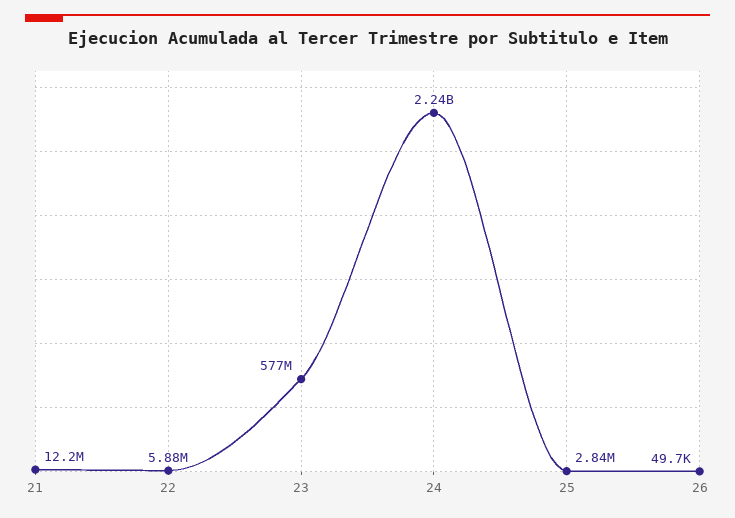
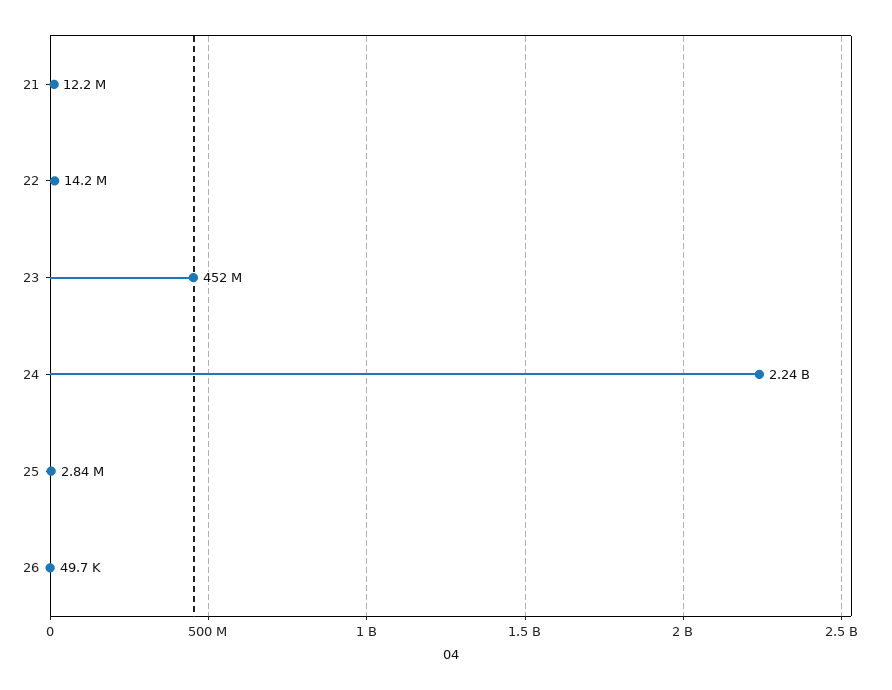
  {
    "21": 12200000,
-   "22": 5880000,
+   "22": 14200000,
-   "23": 577000000,
+   "23": 452000000,
    "24": 2240000000,
    "25": 2840000,
    "26": 49700
  }

